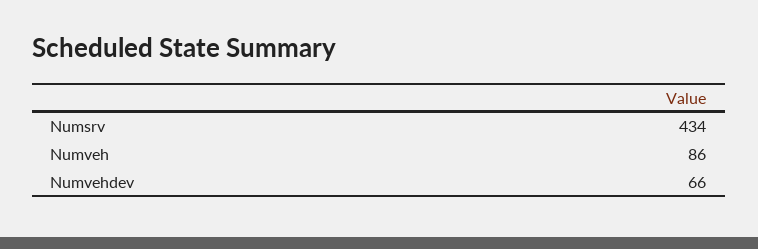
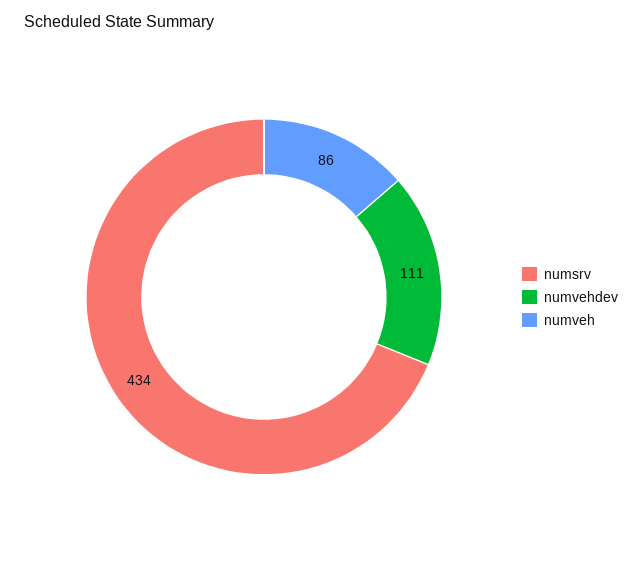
  {
    "Numsrv": 434,
    "Numveh": 86,
-   "Numvehdev": 66
+   "Numvehdev": 111
  }

